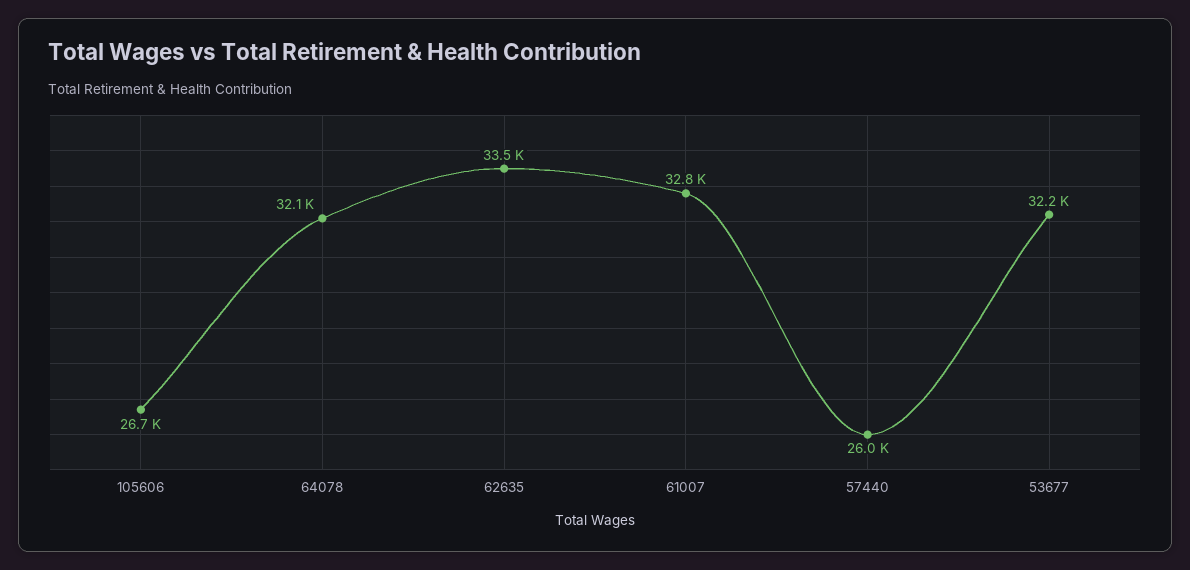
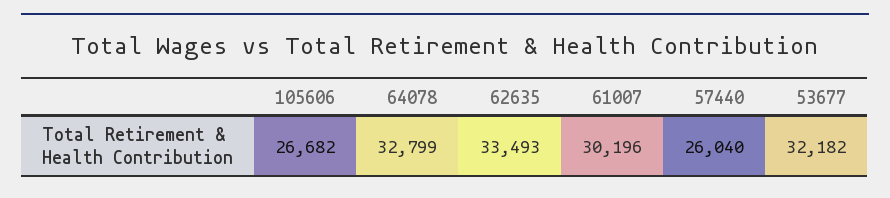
  {
    "105606": 26682,
-   "64078": 32100,
+   "64078": 32799,
    "62635": 33493,
-   "61007": 32800,
+   "61007": 30196,
    "57440": 26040,
    "53677": 32182
  }

